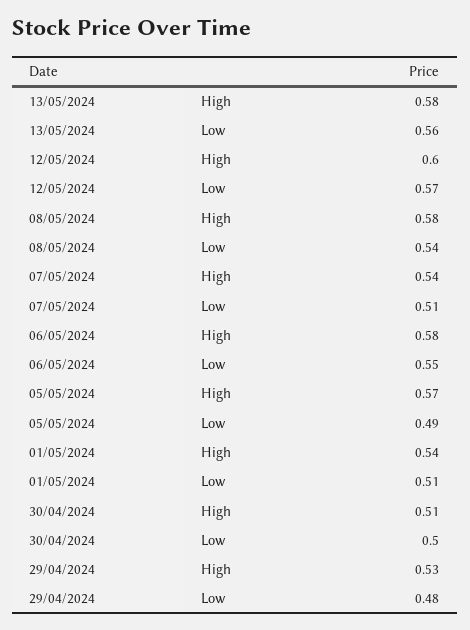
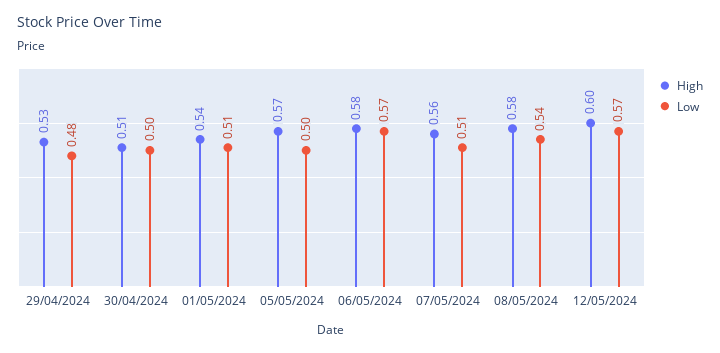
  {
    "High": {
-     "13/05/2024": 0.58,
      "12/05/2024": 0.6,
      "08/05/2024": 0.58,
-     "07/05/2024": 0.54,
+     "07/05/2024": 0.56,
      "06/05/2024": 0.58,
      "05/05/2024": 0.57,
      "01/05/2024": 0.54,
      "30/04/2024": 0.51,
      "29/04/2024": 0.53
    },
    "Low": {
-     "13/05/2024": 0.56,
      "12/05/2024": 0.57,
      "08/05/2024": 0.54,
      "07/05/2024": 0.51,
-     "06/05/2024": 0.55,
+     "06/05/2024": 0.57,
-     "05/05/2024": 0.49,
+     "05/05/2024": 0.5,
      "01/05/2024": 0.51,
      "30/04/2024": 0.5,
      "29/04/2024": 0.48
    }
  }

